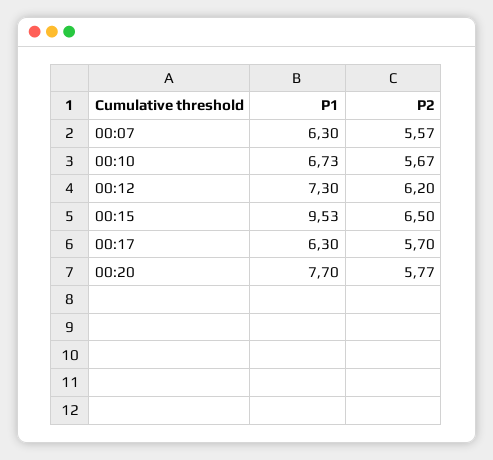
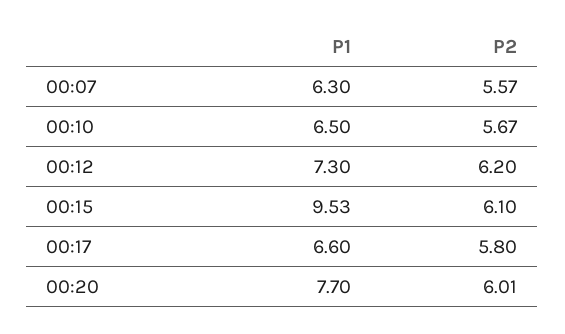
  {
    "P1": {
      "00:07": 6.3,
-     "00:10": 6.73,
+     "00:10": 6.5,
      "00:12": 7.3,
      "00:15": 9.53,
-     "00:17": 6.3,
+     "00:17": 6.6,
      "00:20": 7.7
    },
    "P2": {
      "00:07": 5.57,
      "00:10": 5.67,
      "00:12": 6.2,
-     "00:15": 6.5,
+     "00:15": 6.1,
-     "00:17": 5.7,
+     "00:17": 5.8,
-     "00:20": 5.77
+     "00:20": 6.01
    }
  }

